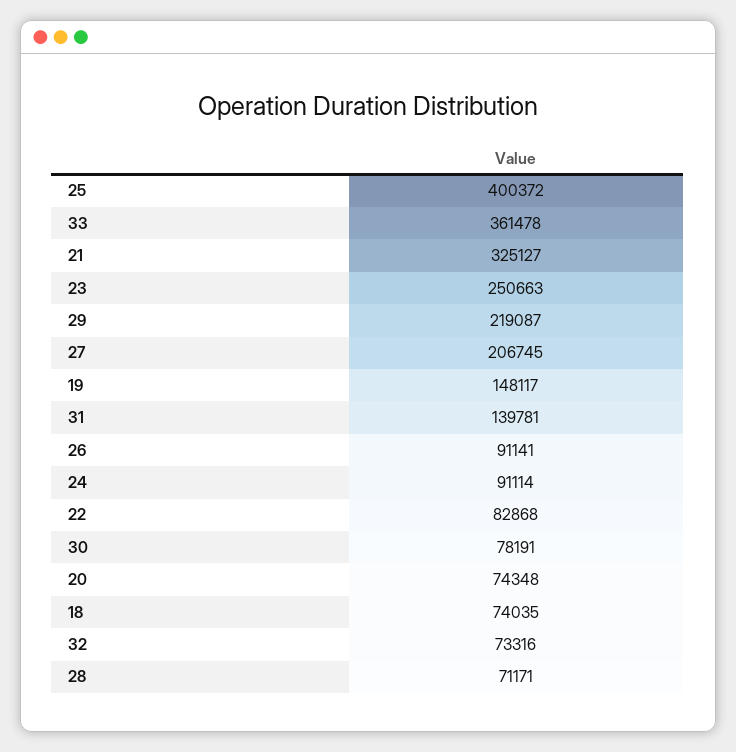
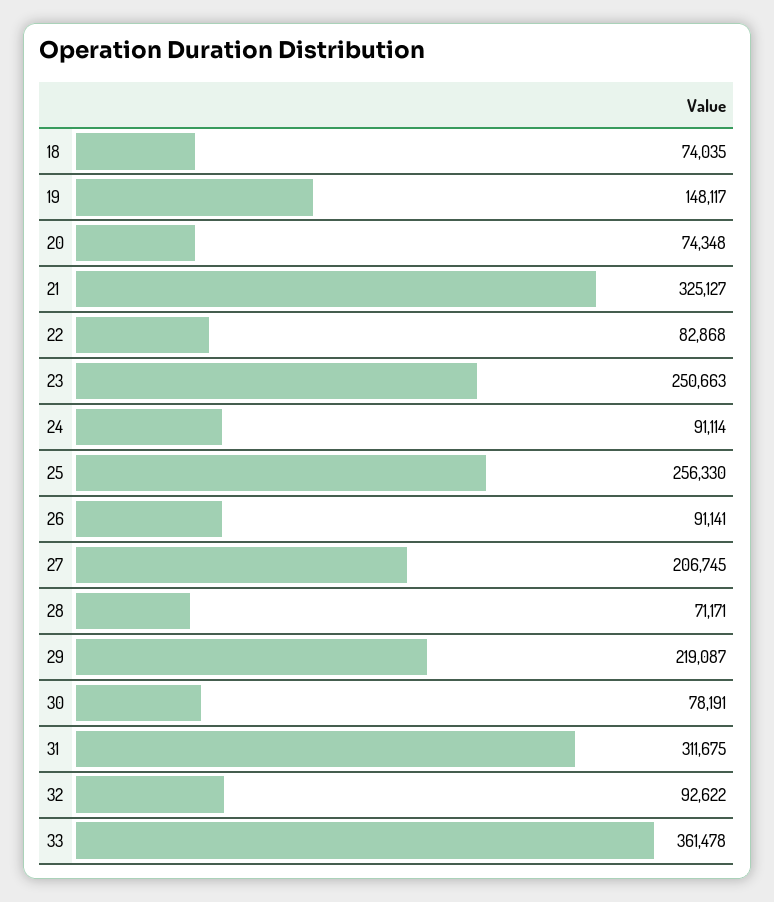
  {
-   "25": 400372,
+   "25": 256330,
    "33": 361478,
    "21": 325127,
    "23": 250663,
    "29": 219087,
    "27": 206745,
    "19": 148117,
-   "31": 139781,
+   "31": 311675,
    "26": 91141,
    "24": 91114,
    "22": 82868,
    "30": 78191,
    "20": 74348,
    "18": 74035,
-   "32": 73316,
+   "32": 92622,
    "28": 71171
  }

